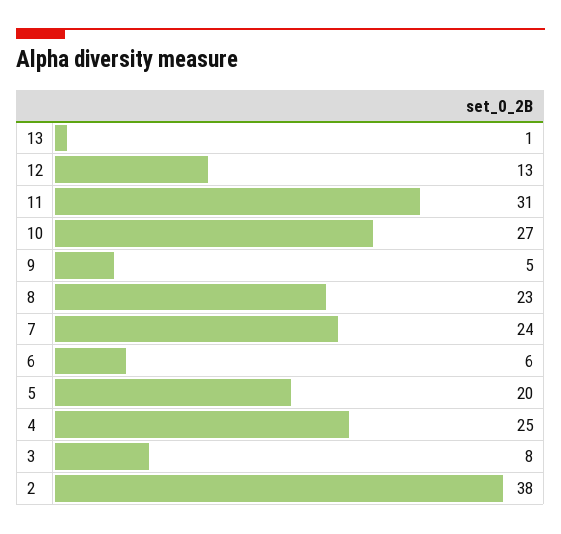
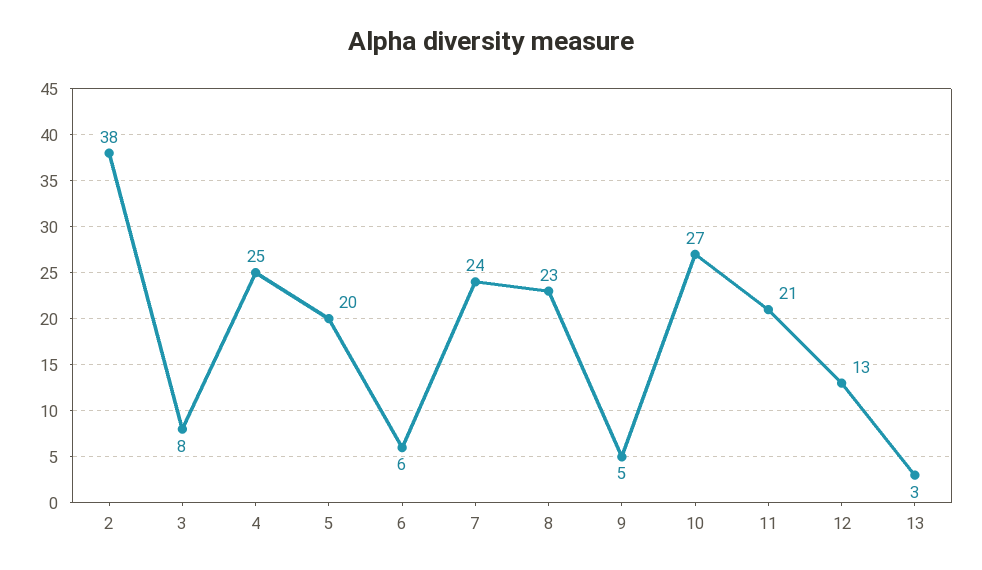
  {
-   "13": 1,
+   "13": 3,
    "12": 13,
-   "11": 31,
+   "11": 21,
    "10": 27,
    "9": 5,
    "8": 23,
    "7": 24,
    "6": 6,
    "5": 20,
    "4": 25,
    "3": 8,
    "2": 38
  }

